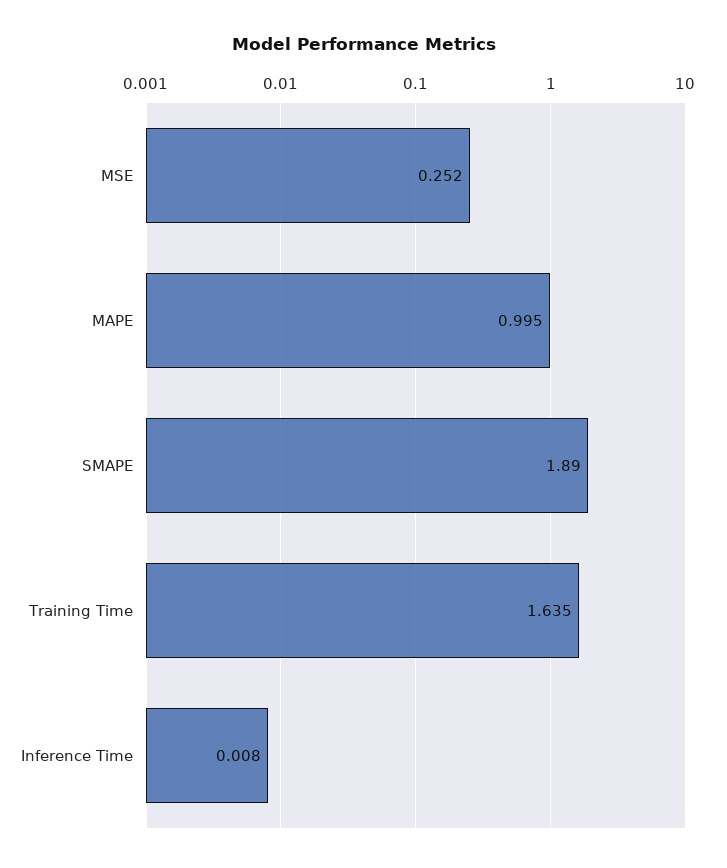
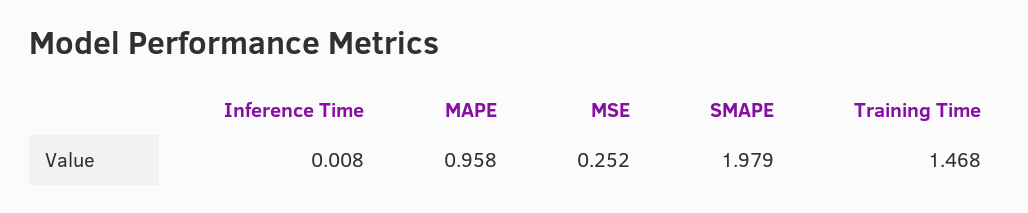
  {
    "MSE": 0.252,
-   "MAPE": 0.995,
+   "MAPE": 0.958,
-   "SMAPE": 1.89,
+   "SMAPE": 1.979,
-   "Training Time": 1.635,
+   "Training Time": 1.468,
    "Inference Time": 0.008
  }

